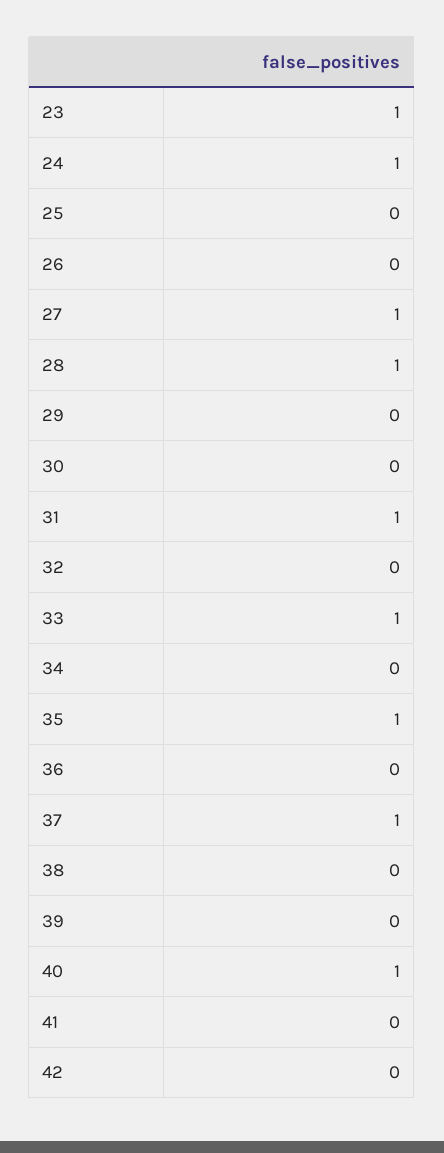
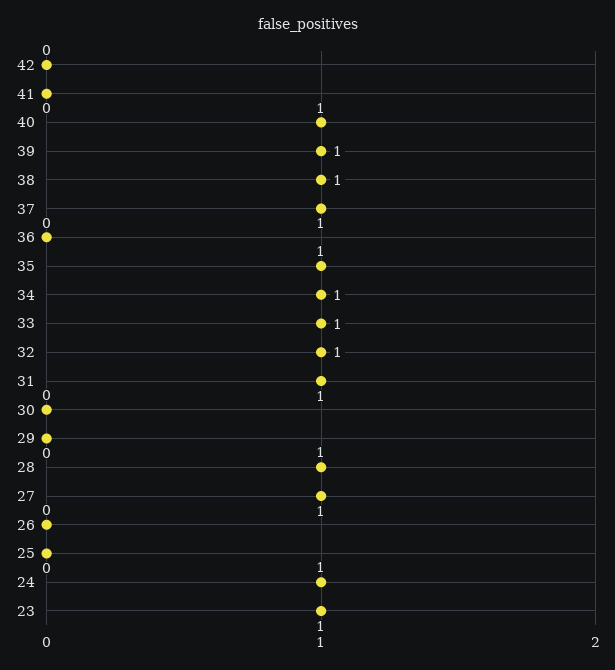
  {
    "23": 1,
    "24": 1,
    "25": 0,
    "26": 0,
    "27": 1,
    "28": 1,
    "29": 0,
    "30": 0,
    "31": 1,
-   "32": 0,
+   "32": 1,
    "33": 1,
-   "34": 0,
+   "34": 1,
    "35": 1,
    "36": 0,
    "37": 1,
-   "38": 0,
+   "38": 1,
-   "39": 0,
+   "39": 1,
    "40": 1,
    "41": 0,
    "42": 0
  }

